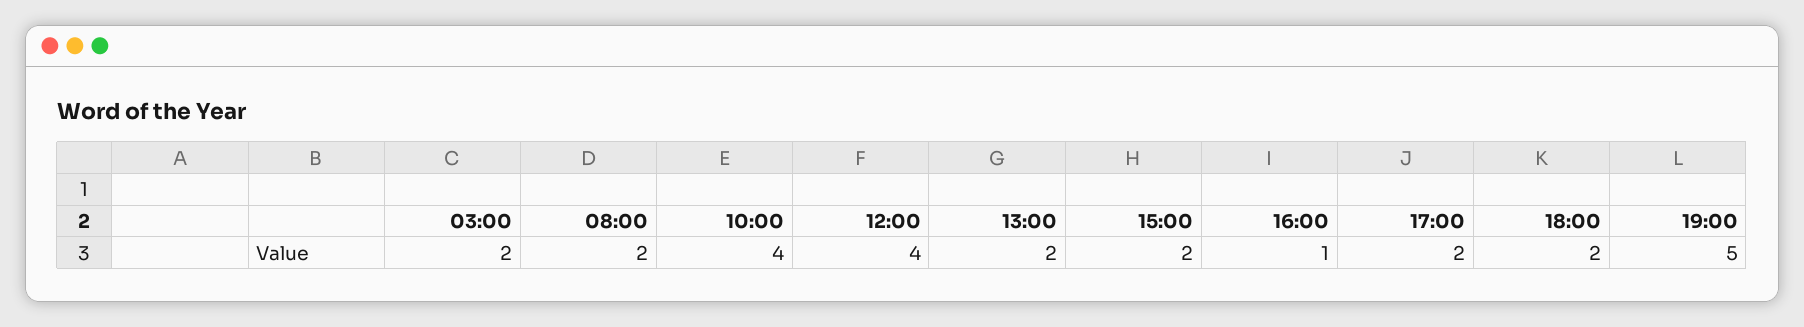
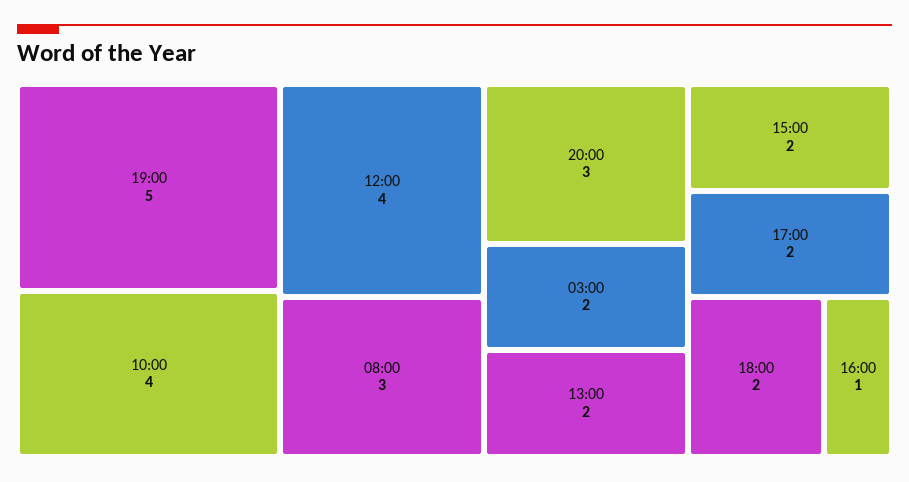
  {
    "03:00": 2,
-   "08:00": 2,
+   "08:00": 3,
    "10:00": 4,
    "12:00": 4,
    "13:00": 2,
    "15:00": 2,
    "16:00": 1,
    "17:00": 2,
    "18:00": 2,
-   "19:00": 5
+   "19:00": 5,
+   "20:00": 3
  }

